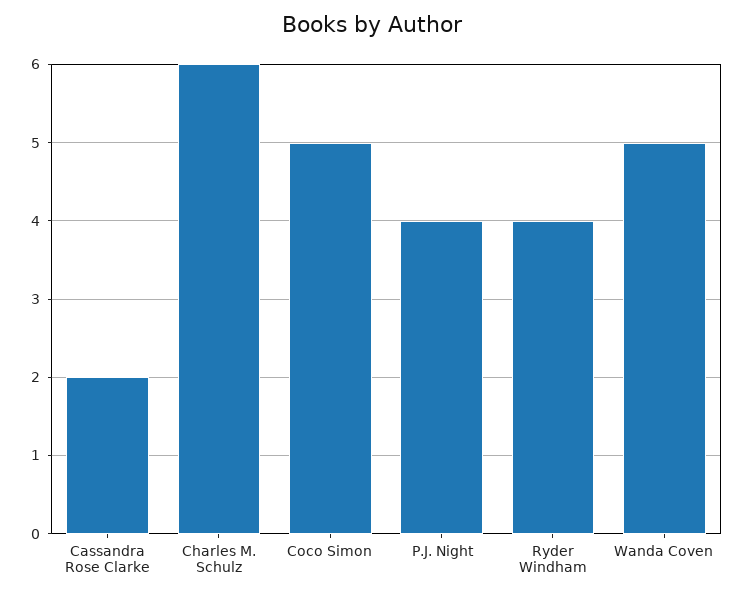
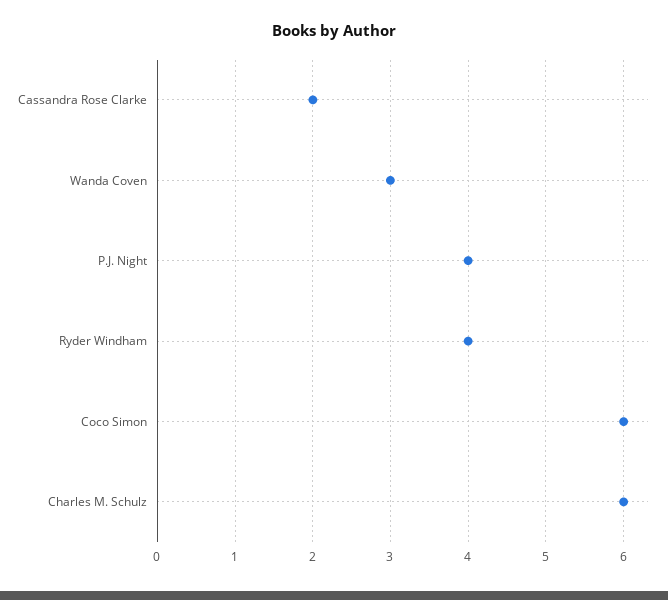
  {
    "Cassandra Rose Clarke": 2,
    "Charles M. Schulz": 6,
-   "Coco Simon": 5,
+   "Coco Simon": 6,
    "P.J. Night": 4,
    "Ryder Windham": 4,
-   "Wanda Coven": 5
+   "Wanda Coven": 3
  }

